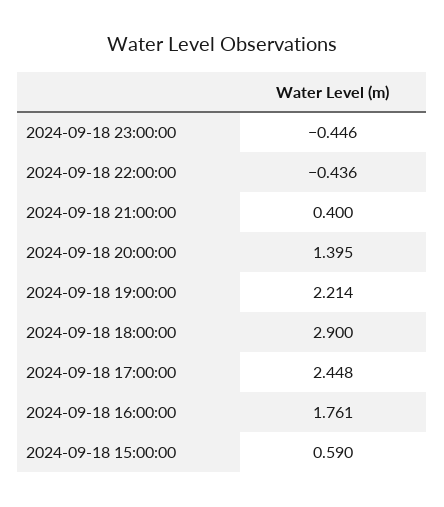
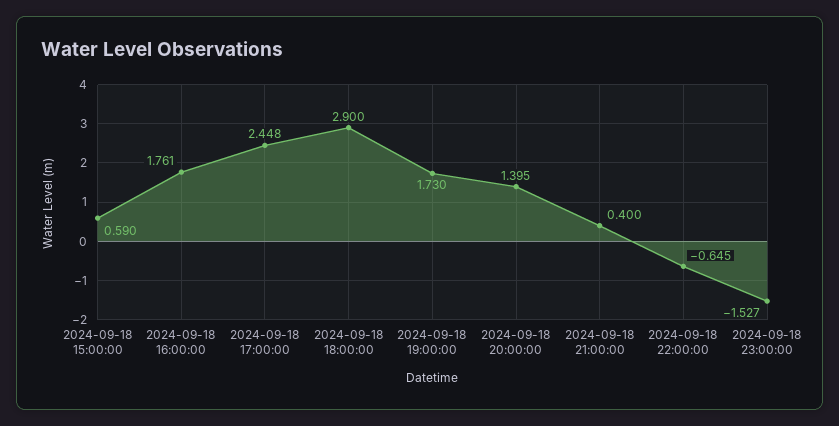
  {
-   "2024-09-18 23:00:00": -0.446,
+   "2024-09-18 23:00:00": -1.527,
-   "2024-09-18 22:00:00": -0.436,
+   "2024-09-18 22:00:00": -0.645,
    "2024-09-18 21:00:00": 0.4,
    "2024-09-18 20:00:00": 1.395,
-   "2024-09-18 19:00:00": 2.214,
+   "2024-09-18 19:00:00": 1.73,
    "2024-09-18 18:00:00": 2.9,
    "2024-09-18 17:00:00": 2.448,
    "2024-09-18 16:00:00": 1.761,
    "2024-09-18 15:00:00": 0.59
  }

